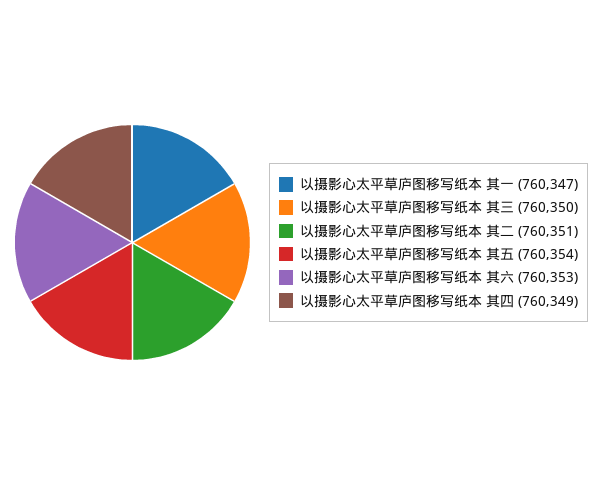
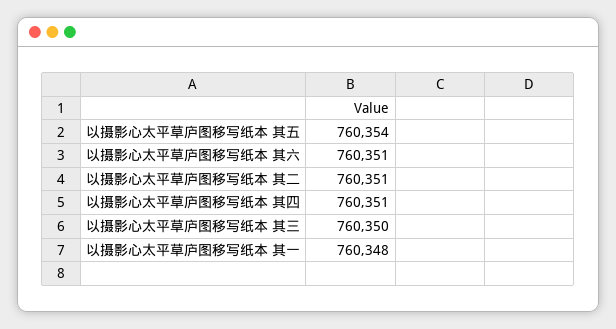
  {
-   "以摄影心太平草庐图移写纸本 其一": 760347,
+   "以摄影心太平草庐图移写纸本 其一": 760348,
    "以摄影心太平草庐图移写纸本 其三": 760350,
    "以摄影心太平草庐图移写纸本 其二": 760351,
    "以摄影心太平草庐图移写纸本 其五": 760354,
-   "以摄影心太平草庐图移写纸本 其六": 760353,
+   "以摄影心太平草庐图移写纸本 其六": 760351,
-   "以摄影心太平草庐图移写纸本 其四": 760349
+   "以摄影心太平草庐图移写纸本 其四": 760351
  }

